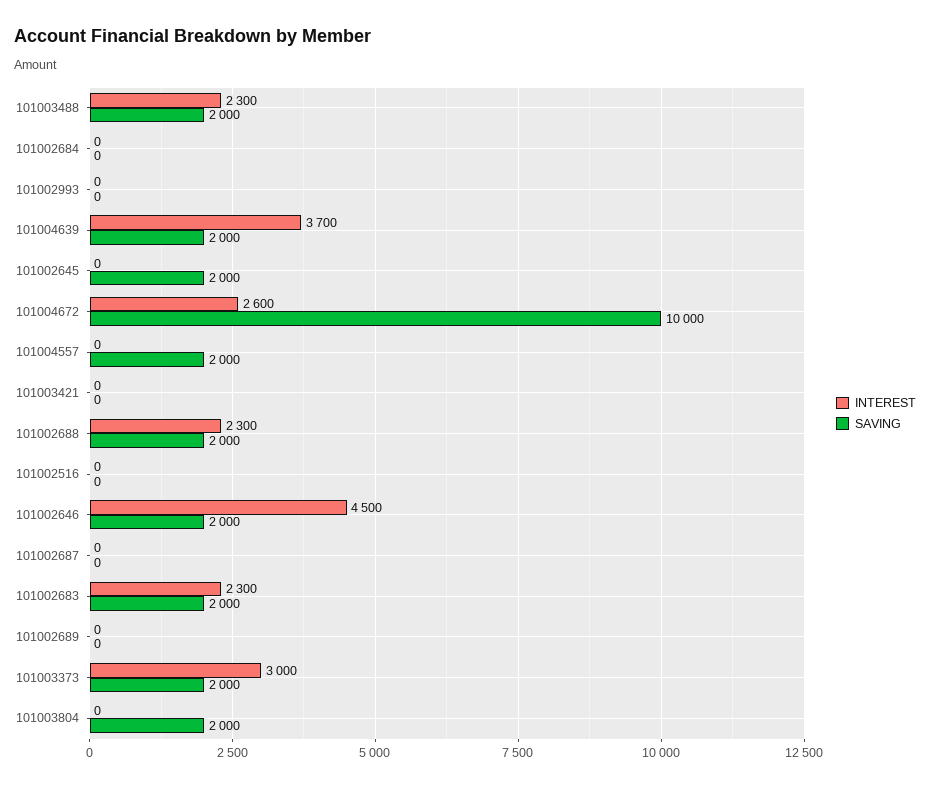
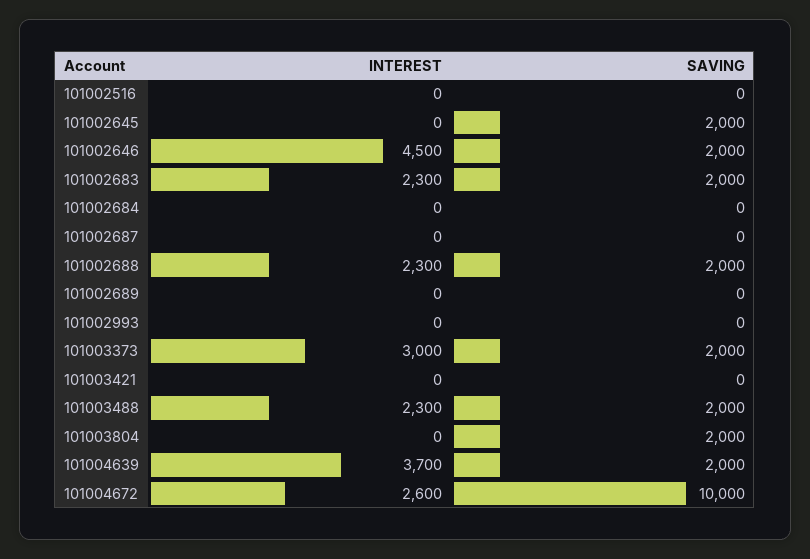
  {
    "INTEREST": {
      "101003488": 2300,
      "101002684": 0,
      "101002993": 0,
      "101004639": 3700,
      "101002645": 0,
      "101004672": 2600,
-     "101004557": 0,
      "101003421": 0,
      "101002688": 2300,
      "101002516": 0,
      "101002646": 4500,
      "101002687": 0,
      "101002683": 2300,
      "101002689": 0,
      "101003373": 3000,
      "101003804": 0
    },
    "SAVING": {
      "101003488": 2000,
      "101002684": 0,
      "101002993": 0,
      "101004639": 2000,
      "101002645": 2000,
      "101004672": 10000,
-     "101004557": 2000,
      "101003421": 0,
      "101002688": 2000,
      "101002516": 0,
      "101002646": 2000,
      "101002687": 0,
      "101002683": 2000,
      "101002689": 0,
      "101003373": 2000,
      "101003804": 2000
    }
  }

